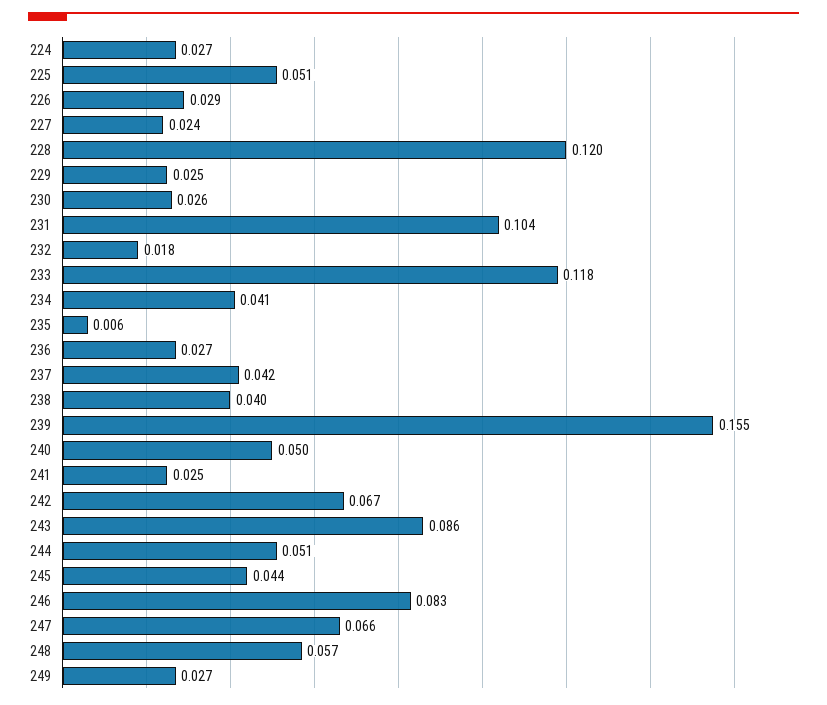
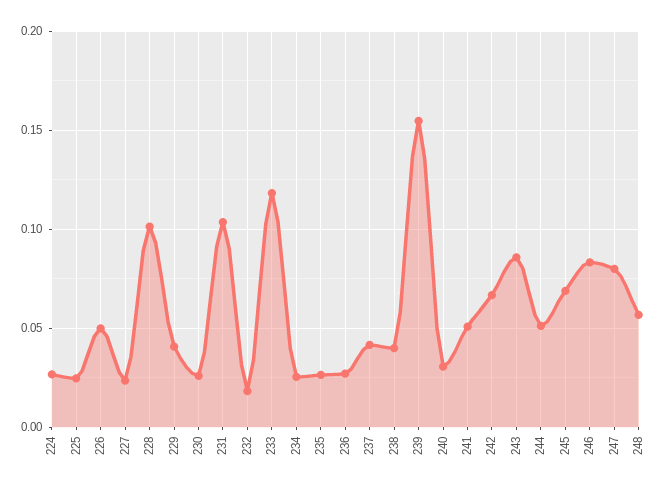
  {
    "224": 0.027,
-   "225": 0.051,
+   "225": 0.025,
-   "226": 0.029,
+   "226": 0.05,
    "227": 0.024,
-   "228": 0.12,
+   "228": 0.1,
-   "229": 0.025,
+   "229": 0.04,
    "230": 0.026,
    "231": 0.104,
    "232": 0.018,
    "233": 0.118,
-   "234": 0.041,
+   "234": 0.025,
-   "235": 0.006,
+   "235": 0.025,
    "236": 0.027,
    "237": 0.042,
    "238": 0.04,
    "239": 0.155,
-   "240": 0.05,
+   "240": 0.03,
-   "241": 0.025,
+   "241": 0.05,
    "242": 0.067,
    "243": 0.086,
    "244": 0.051,
-   "245": 0.044,
+   "245": 0.07,
    "246": 0.083,
-   "247": 0.066,
+   "247": 0.08,
-   "248": 0.057,
+   "248": 0.057
-   "249": 0.027
  }

